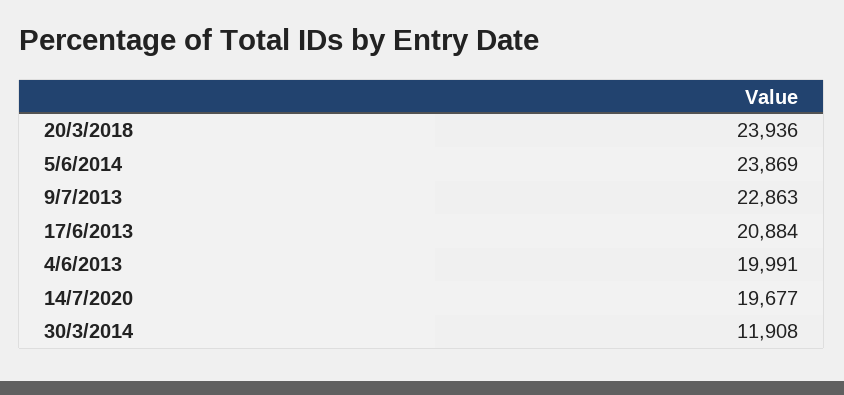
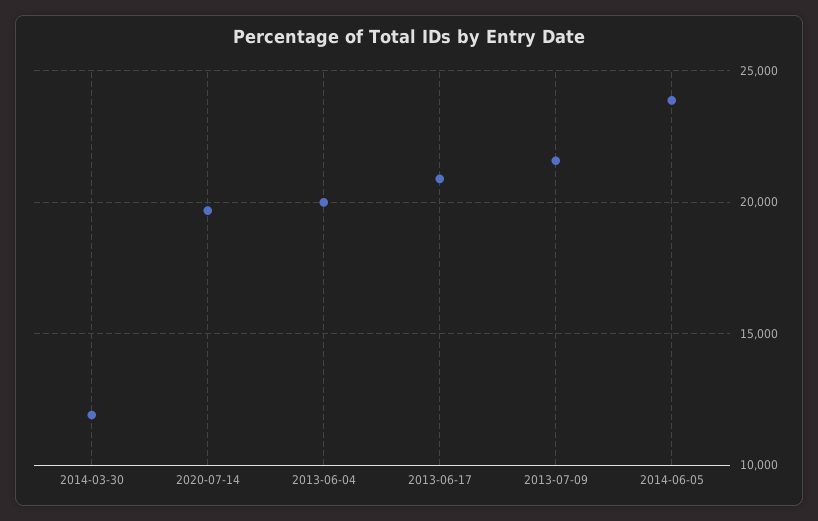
  {
-   "20/3/2018": 23936,
    "5/6/2014": 23869,
-   "9/7/2013": 22863,
+   "9/7/2013": 21500,
    "17/6/2013": 20884,
    "4/6/2013": 19991,
    "14/7/2020": 19677,
    "30/3/2014": 11908
  }

